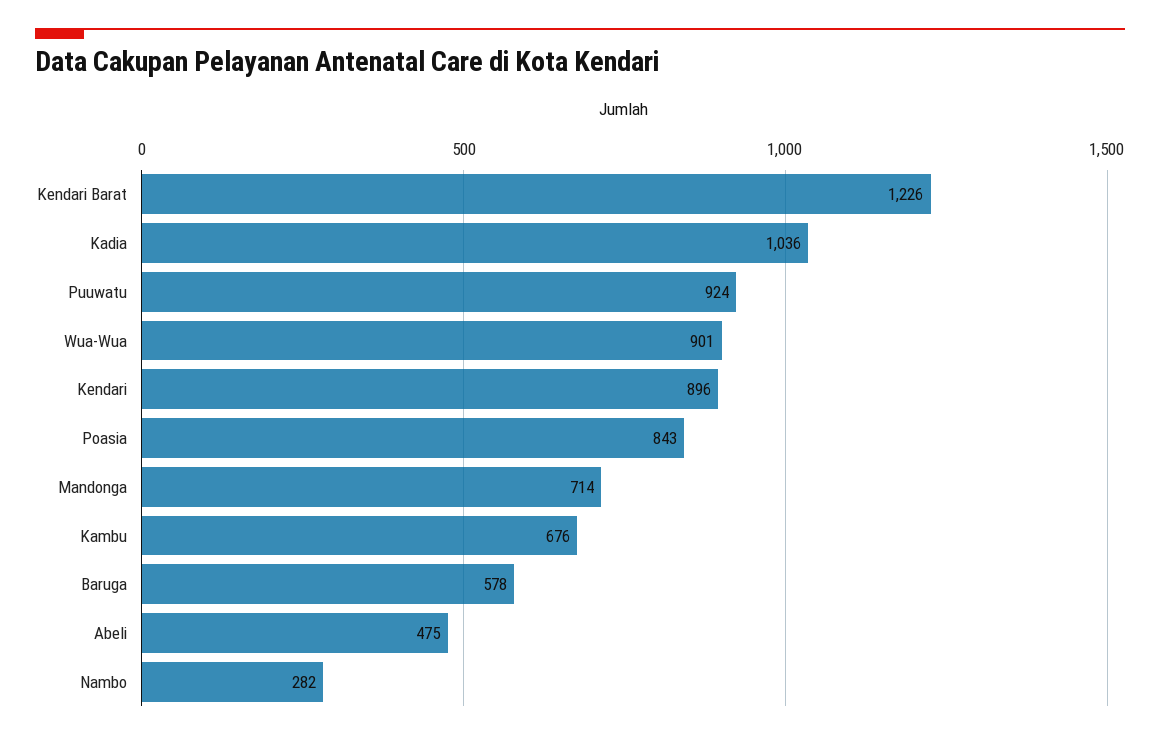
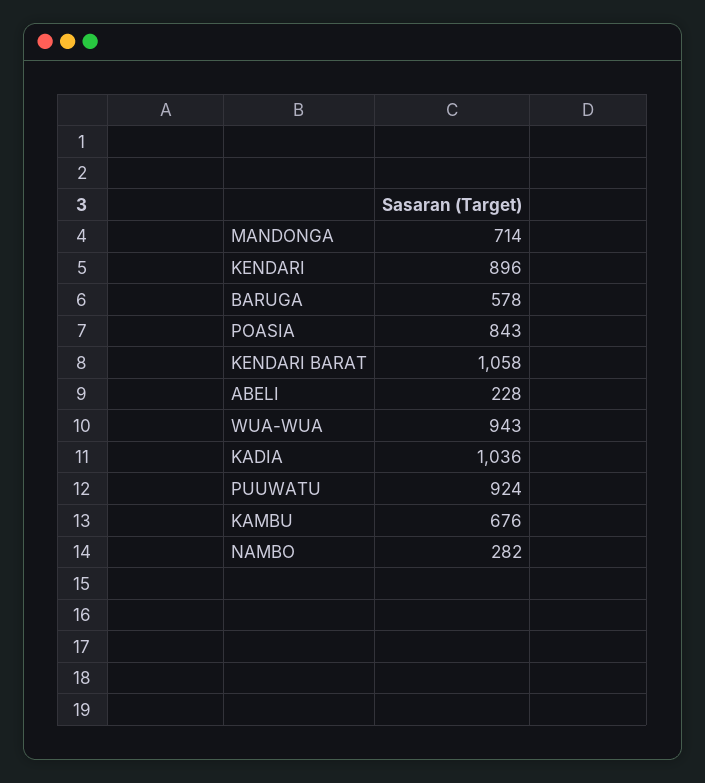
  {
-   "Kendari Barat": 1226,
+   "Kendari Barat": 1058,
    "Kadia": 1036,
    "Puuwatu": 924,
-   "Wua-Wua": 901,
+   "Wua-Wua": 943,
    "Kendari": 896,
    "Poasia": 843,
    "Mandonga": 714,
    "Kambu": 676,
    "Baruga": 578,
-   "Abeli": 475,
+   "Abeli": 228,
    "Nambo": 282
  }

